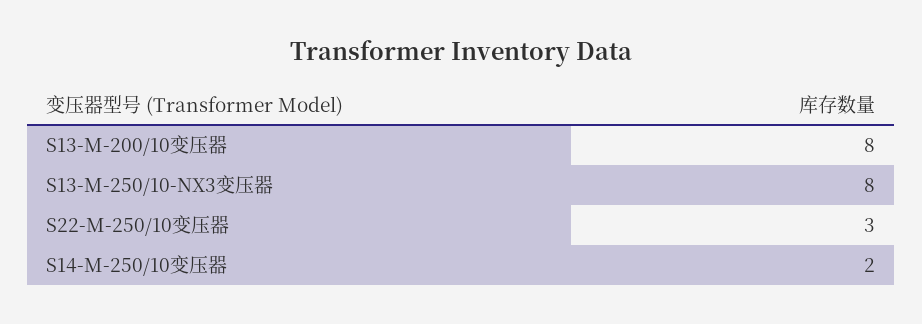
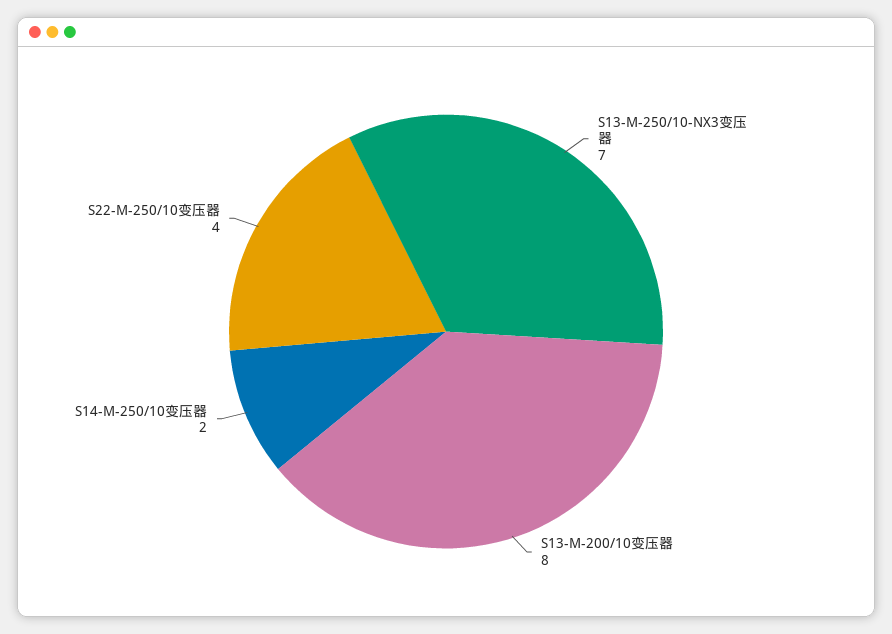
  {
    "S13-M-200/10变压器": 8,
-   "S13-M-250/10-NX3变压器": 8,
+   "S13-M-250/10-NX3变压器": 7,
-   "S22-M-250/10变压器": 3,
+   "S22-M-250/10变压器": 4,
    "S14-M-250/10变压器": 2
  }

